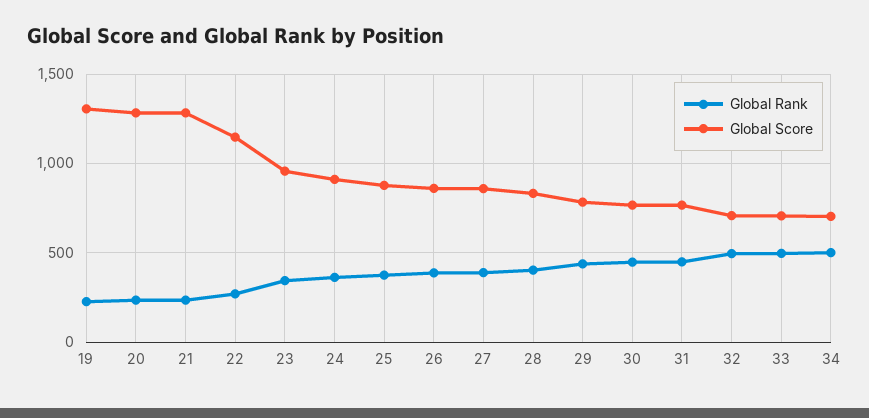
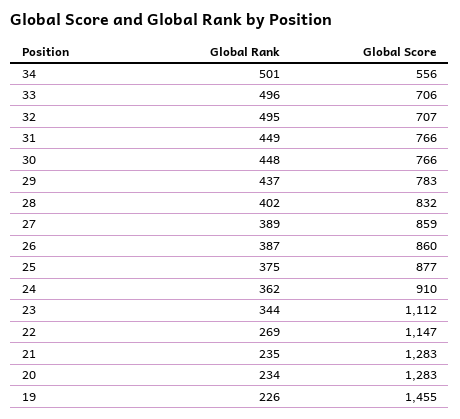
  {
    "Global Rank": {
      "19": 226,
      "20": 234,
      "21": 235,
      "22": 269,
      "23": 344,
      "24": 362,
      "25": 375,
      "26": 387,
      "27": 389,
      "28": 402,
      "29": 437,
      "30": 448,
      "31": 449,
      "32": 495,
      "33": 496,
      "34": 501
    },
    "Global Score": {
-     "19": 1300,
+     "19": 1455,
      "20": 1283,
      "21": 1283,
      "22": 1147,
-     "23": 950,
+     "23": 1112,
      "24": 910,
      "25": 877,
      "26": 860,
      "27": 859,
      "28": 832,
      "29": 783,
      "30": 766,
      "31": 766,
      "32": 707,
      "33": 706,
-     "34": 700
+     "34": 556
    }
  }

